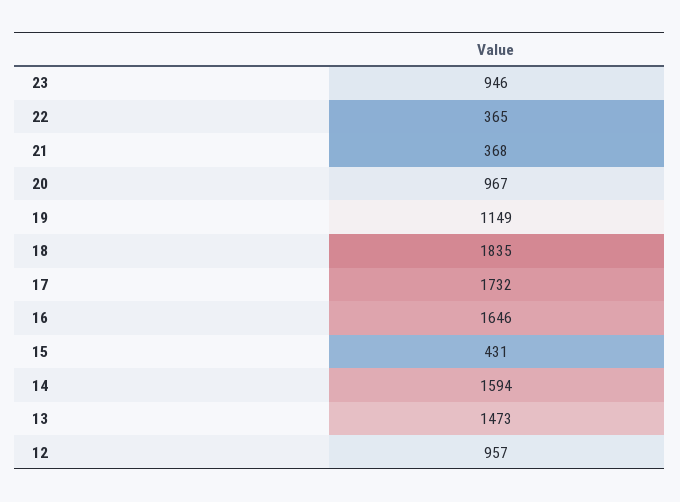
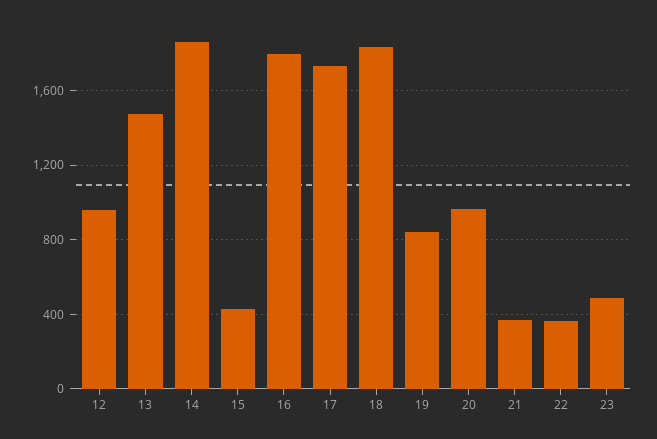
  {
-   "23": 946,
+   "23": 500,
    "22": 365,
    "21": 368,
    "20": 967,
-   "19": 1149,
+   "19": 850,
    "18": 1835,
    "17": 1732,
-   "16": 1646,
+   "16": 1800,
    "15": 431,
-   "14": 1594,
+   "14": 1850,
    "13": 1473,
    "12": 957
  }

